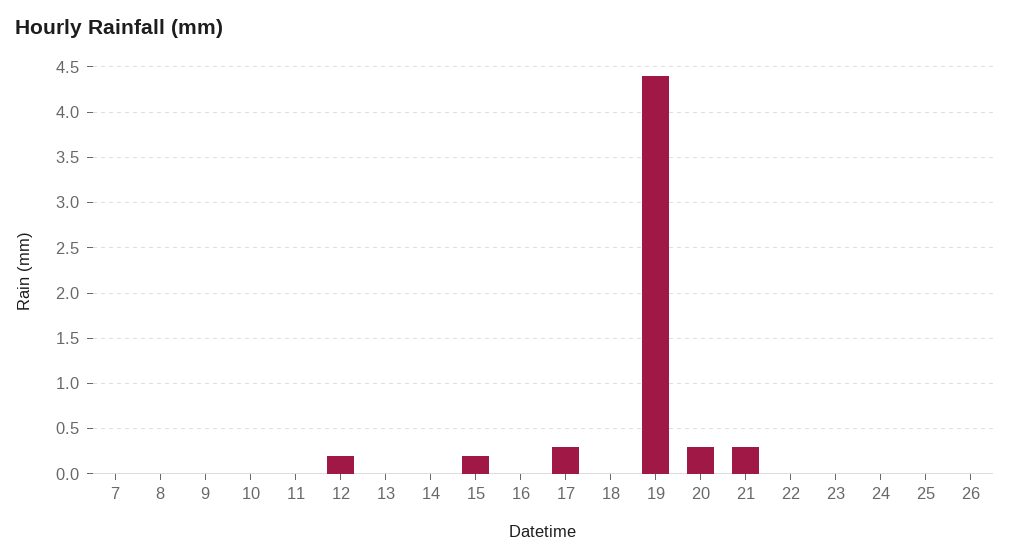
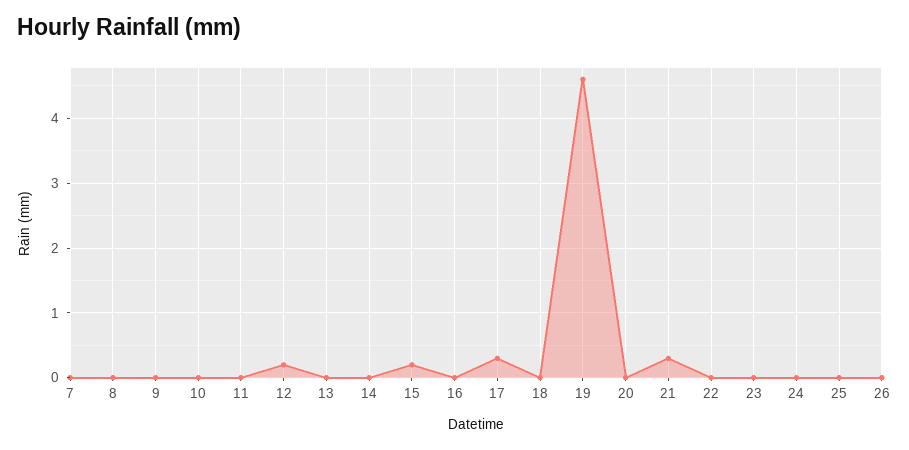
  {
    "7": 0,
    "8": 0,
    "9": 0,
    "10": 0,
    "11": 0,
    "12": 0.2,
    "13": 0,
    "14": 0,
    "15": 0.2,
    "16": 0,
    "17": 0.3,
    "18": 0,
-   "19": 4.4,
+   "19": 4.6,
-   "20": 0.3,
+   "20": 0,
    "21": 0.3,
    "22": 0,
    "23": 0,
    "24": 0,
    "25": 0,
    "26": 0
  }

